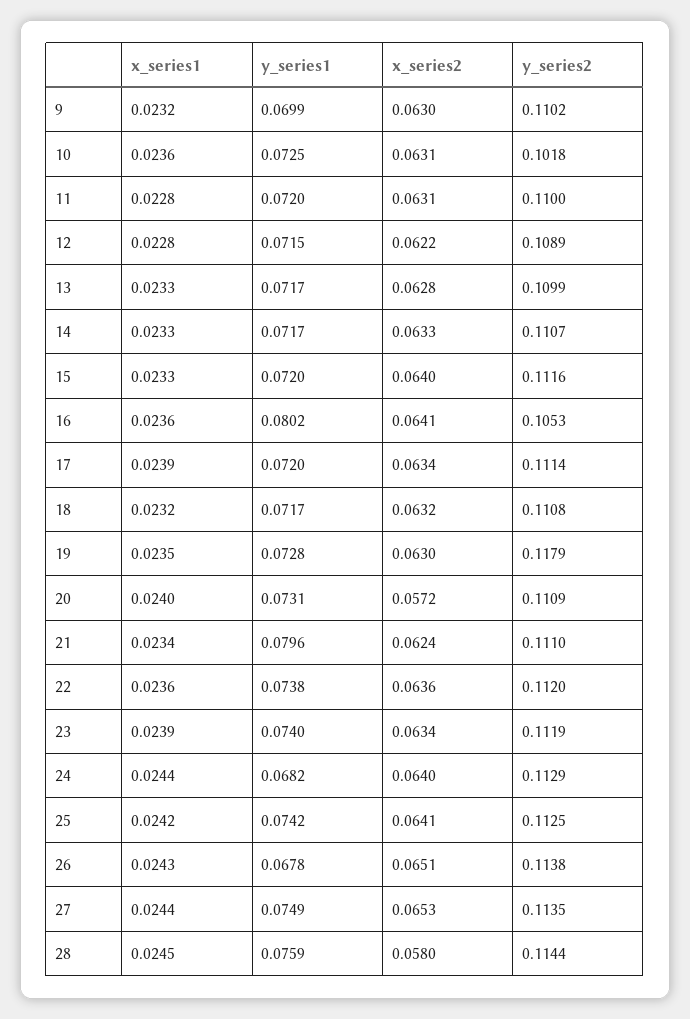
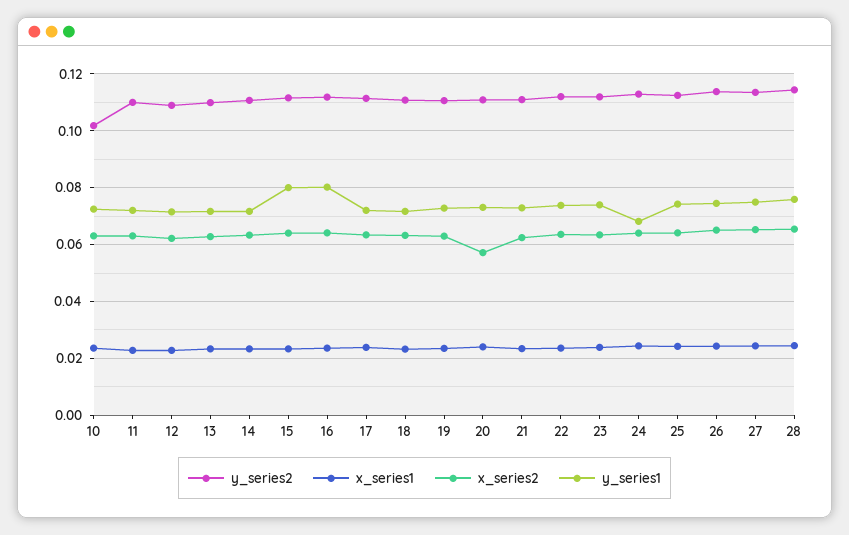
  {
    "x_series1": {
-     "9": 0.0232,
      "10": 0.0236,
      "11": 0.0228,
      "12": 0.0228,
      "13": 0.0233,
      "14": 0.0233,
      "15": 0.0233,
      "16": 0.0236,
      "17": 0.0239,
      "18": 0.0232,
      "19": 0.0235,
      "20": 0.024,
      "21": 0.0234,
      "22": 0.0236,
      "23": 0.0239,
      "24": 0.0244,
      "25": 0.0242,
      "26": 0.0243,
      "27": 0.0244,
      "28": 0.0245
    },
    "y_series1": {
-     "9": 0.0699,
      "10": 0.0725,
      "11": 0.072,
      "12": 0.0715,
      "13": 0.0717,
      "14": 0.0717,
-     "15": 0.072,
+     "15": 0.08,
      "16": 0.0802,
      "17": 0.072,
      "18": 0.0717,
      "19": 0.0728,
      "20": 0.0731,
-     "21": 0.0796,
+     "21": 0.0725,
      "22": 0.0738,
      "23": 0.074,
      "24": 0.0682,
      "25": 0.0742,
-     "26": 0.0678,
+     "26": 0.075,
      "27": 0.0749,
      "28": 0.0759
    },
    "x_series2": {
-     "9": 0.063,
      "10": 0.0631,
      "11": 0.0631,
      "12": 0.0622,
      "13": 0.0628,
      "14": 0.0633,
      "15": 0.064,
      "16": 0.0641,
      "17": 0.0634,
      "18": 0.0632,
      "19": 0.063,
      "20": 0.0572,
      "21": 0.0624,
      "22": 0.0636,
      "23": 0.0634,
      "24": 0.064,
      "25": 0.0641,
      "26": 0.0651,
      "27": 0.0653,
-     "28": 0.058
+     "28": 0.065
    },
    "y_series2": {
-     "9": 0.1102,
      "10": 0.1018,
      "11": 0.11,
      "12": 0.1089,
      "13": 0.1099,
      "14": 0.1107,
      "15": 0.1116,
-     "16": 0.1053,
+     "16": 0.1125,
      "17": 0.1114,
      "18": 0.1108,
-     "19": 0.1179,
+     "19": 0.11,
      "20": 0.1109,
      "21": 0.111,
      "22": 0.112,
      "23": 0.1119,
      "24": 0.1129,
      "25": 0.1125,
      "26": 0.1138,
      "27": 0.1135,
      "28": 0.1144
    }
  }

